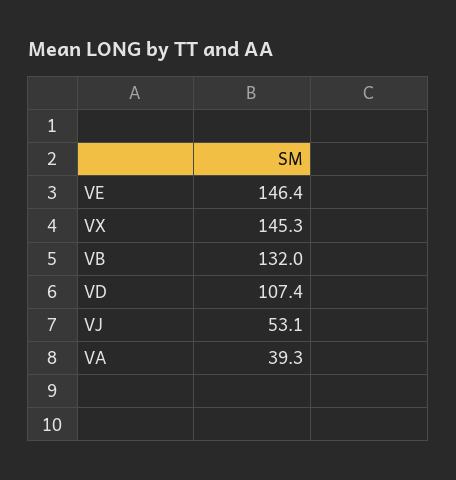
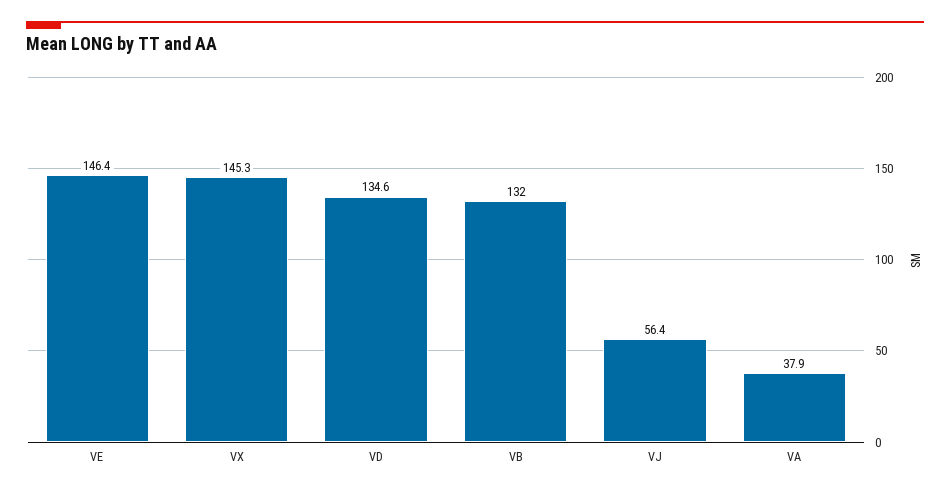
  {
    "VE": 146.4,
    "VX": 145.3,
    "VB": 132,
-   "VD": 107.4,
+   "VD": 134.6,
-   "VJ": 53.1,
+   "VJ": 56.4,
-   "VA": 39.3
+   "VA": 37.9
  }

